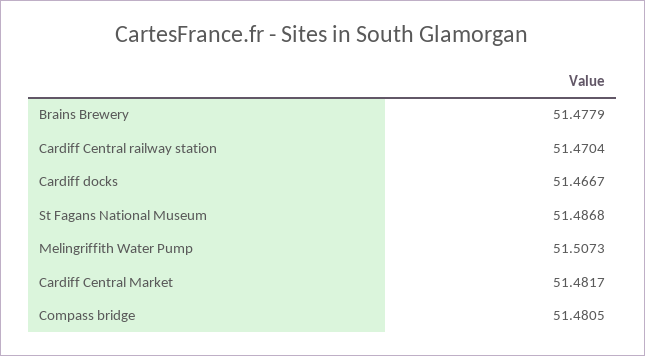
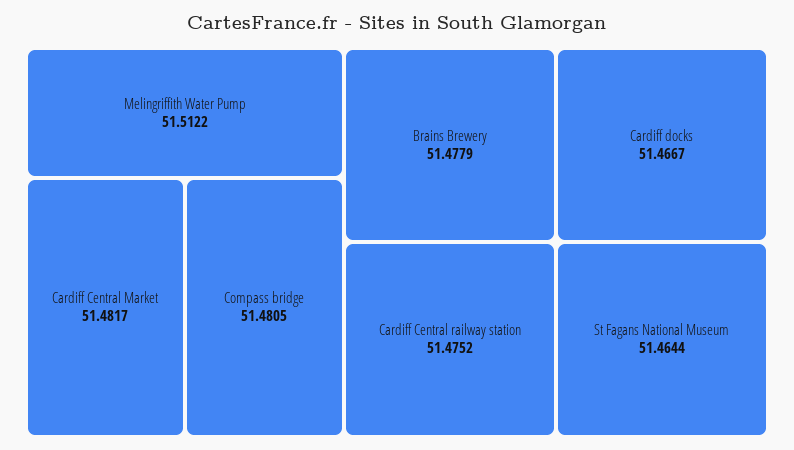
  {
    "Brains Brewery": 51.4779,
-   "Cardiff Central railway station": 51.4704,
+   "Cardiff Central railway station": 51.4752,
    "Cardiff docks": 51.4667,
-   "St Fagans National Museum": 51.4868,
+   "St Fagans National Museum": 51.4644,
-   "Melingriffith Water Pump": 51.5073,
+   "Melingriffith Water Pump": 51.5122,
    "Cardiff Central Market": 51.4817,
    "Compass bridge": 51.4805
  }

